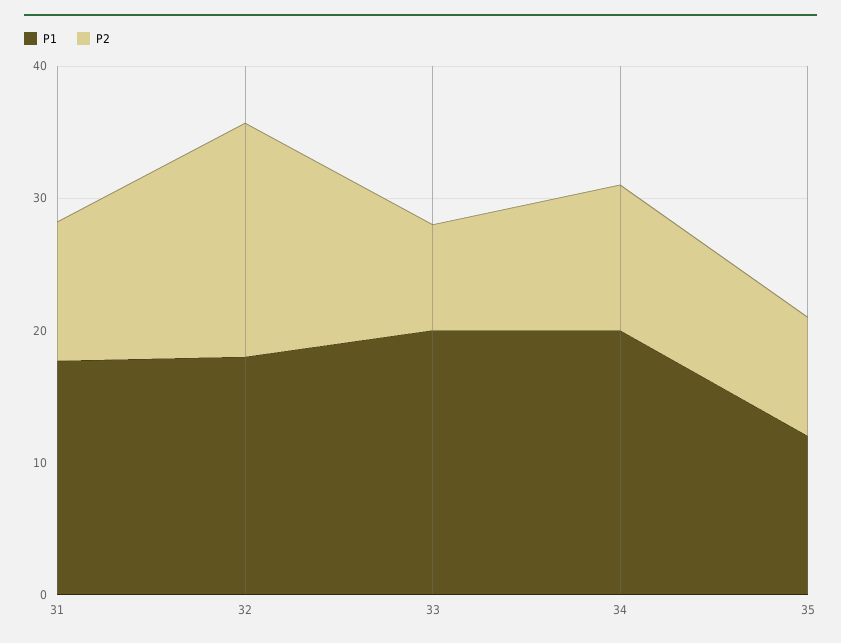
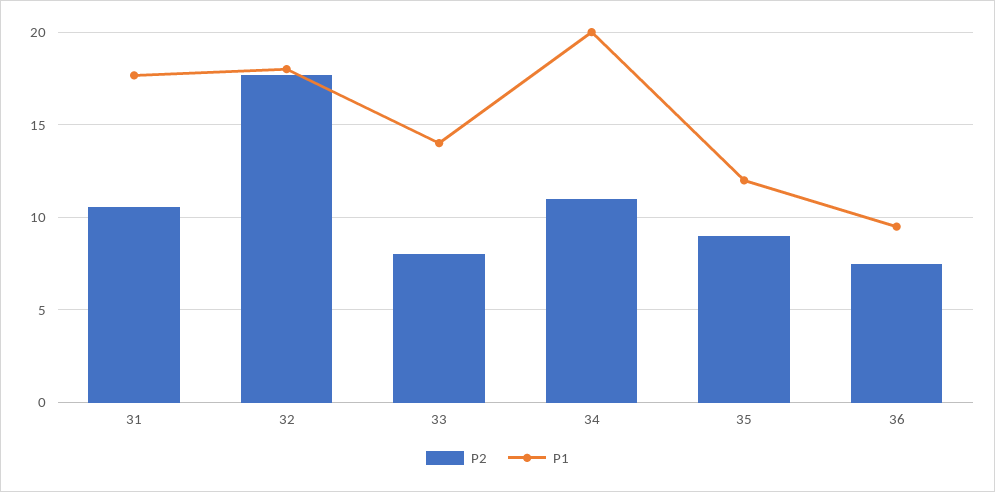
  {
    "P1": {
      "31": 17.5,
      "32": 18,
-     "33": 20,
+     "33": 14,
      "34": 20,
-     "35": 12
+     "35": 12,
+     "36": 9.5
    },
    "P2": {
      "31": 10.5,
      "32": 17.5,
      "33": 8,
      "34": 11,
-     "35": 9
+     "35": 9,
+     "36": 7.5
    }
  }

